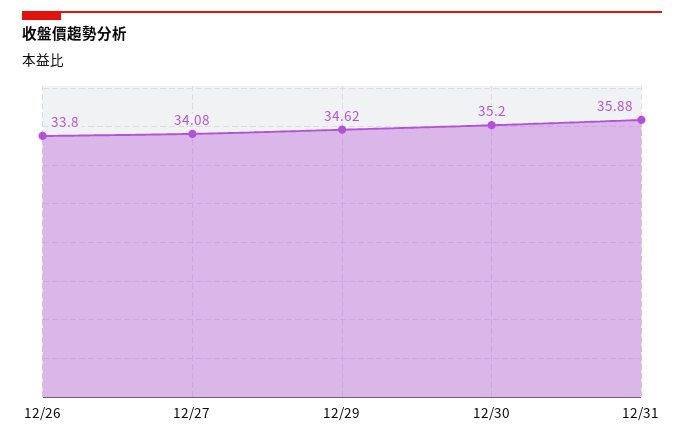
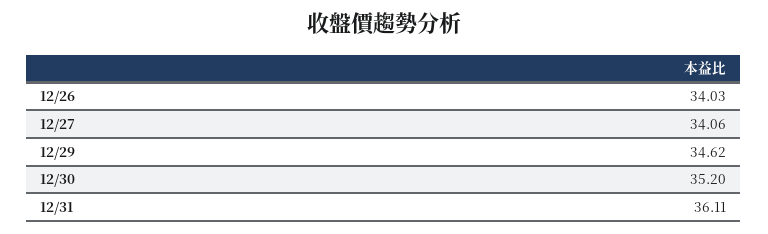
  {
-   "12/26": 33.8,
+   "12/26": 34.03,
-   "12/27": 34.08,
+   "12/27": 34.06,
    "12/29": 34.62,
    "12/30": 35.2,
-   "12/31": 35.88
+   "12/31": 36.11
  }

